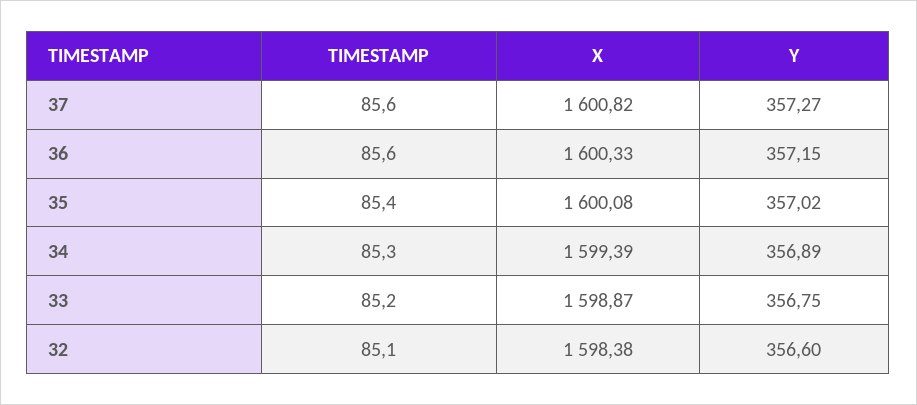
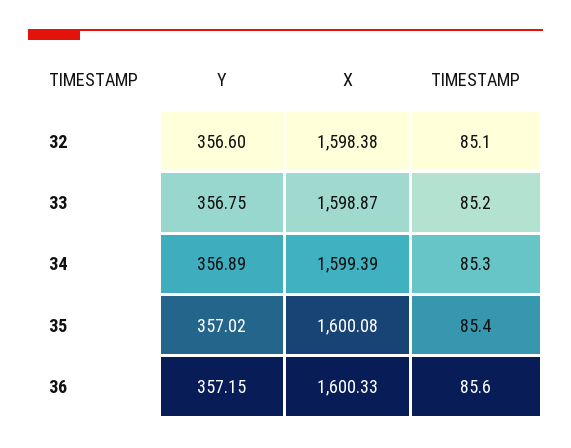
  {
    "TIMESTAMP": {
-     "37": 85.6,
      "36": 85.6,
      "35": 85.4,
      "34": 85.3,
      "33": 85.2,
      "32": 85.1
    },
    "X": {
-     "37": 1600.82,
      "36": 1600.33,
      "35": 1600.08,
      "34": 1599.39,
      "33": 1598.87,
      "32": 1598.38
    },
    "Y": {
-     "37": 357.27,
      "36": 357.15,
      "35": 357.02,
      "34": 356.89,
      "33": 356.75,
      "32": 356.6
    }
  }

